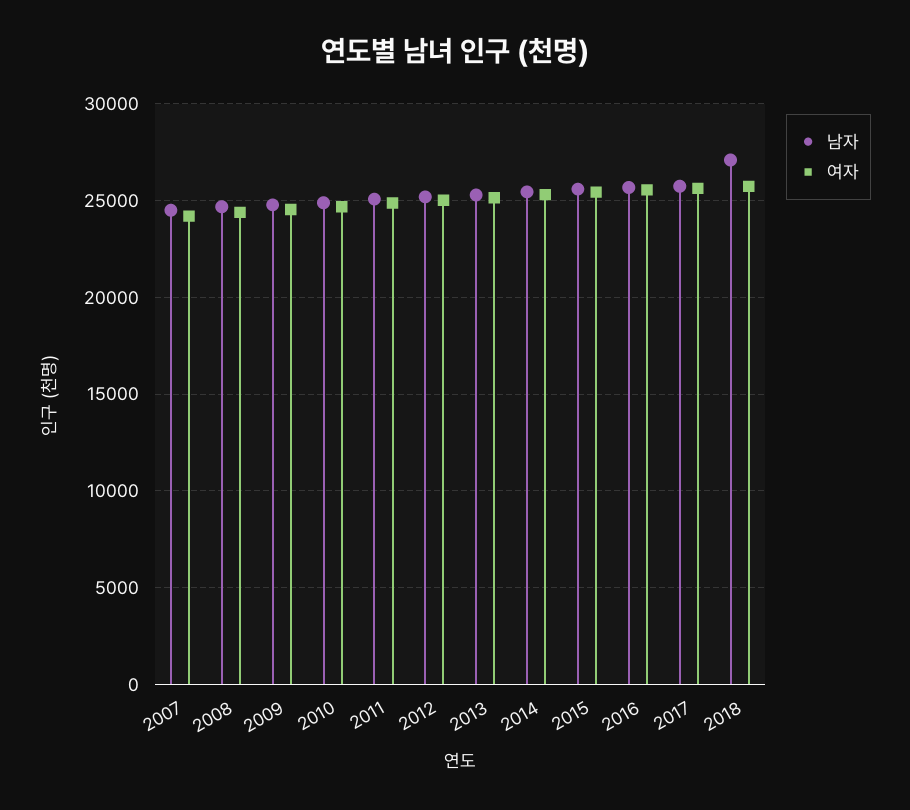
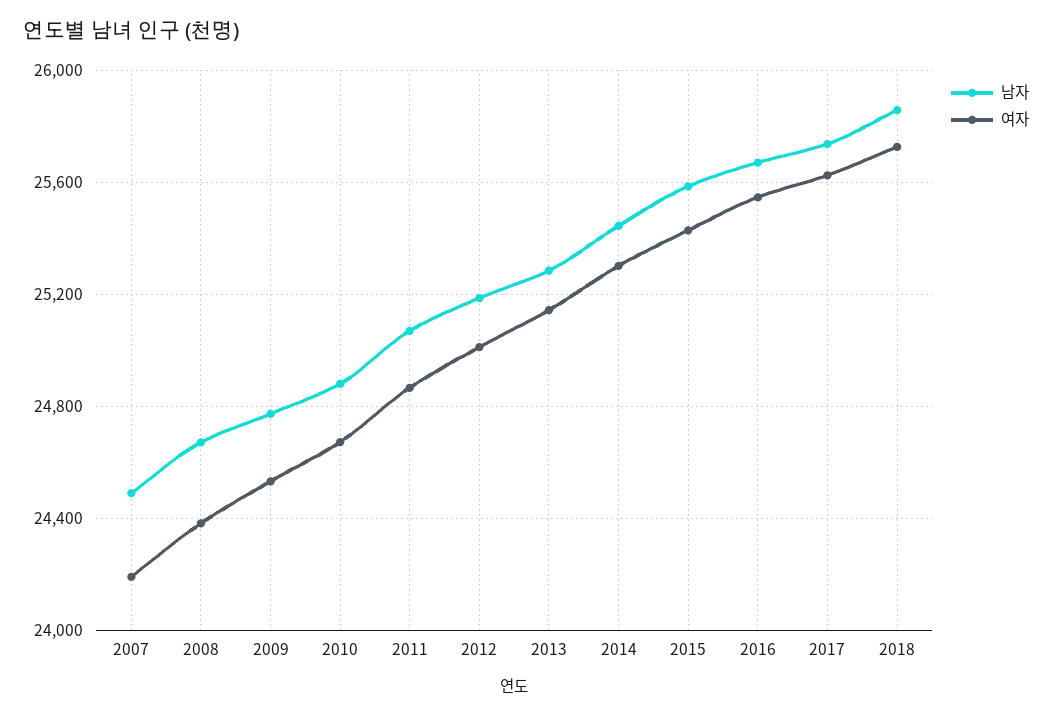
  {
    "남자": {
      "2007": 24500,
      "2008": 24650,
      "2009": 24750,
      "2010": 24900,
      "2011": 25050,
      "2012": 25200,
      "2013": 25300,
      "2014": 25450,
      "2015": 25600,
      "2016": 25650,
      "2017": 25750,
-     "2018": 27000
+     "2018": 25850
    },
    "여자": {
      "2007": 24200,
      "2008": 24400,
      "2009": 24550,
      "2010": 24650,
      "2011": 24850,
      "2012": 25000,
      "2013": 25150,
      "2014": 25300,
      "2015": 25450,
      "2016": 25550,
      "2017": 25650,
      "2018": 25750
    }
  }

